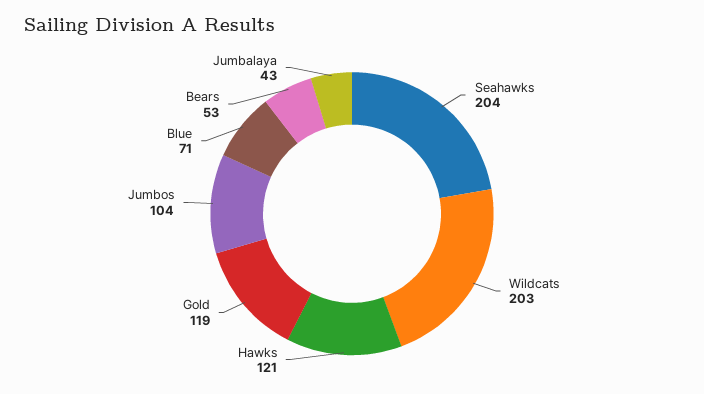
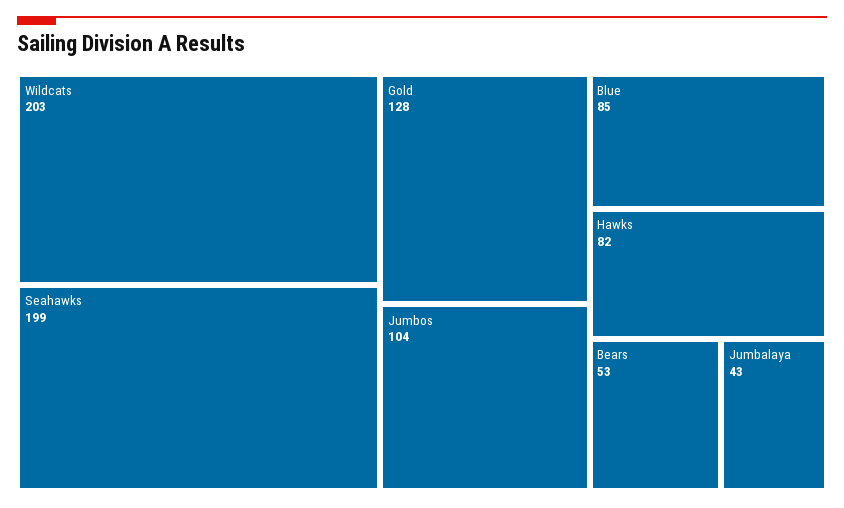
  {
-   "Seahawks": 204,
+   "Seahawks": 199,
    "Wildcats": 203,
-   "Hawks": 121,
+   "Hawks": 82,
-   "Gold": 119,
+   "Gold": 128,
    "Jumbos": 104,
-   "Blue": 71,
+   "Blue": 85,
    "Bears": 53,
    "Jumbalaya": 43
  }

